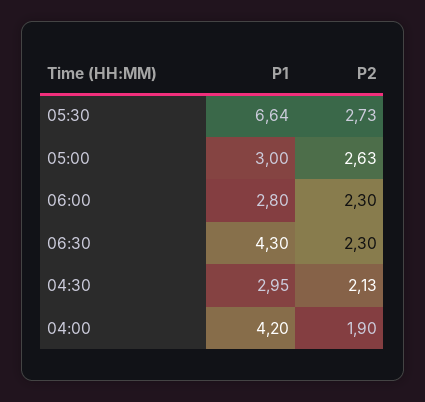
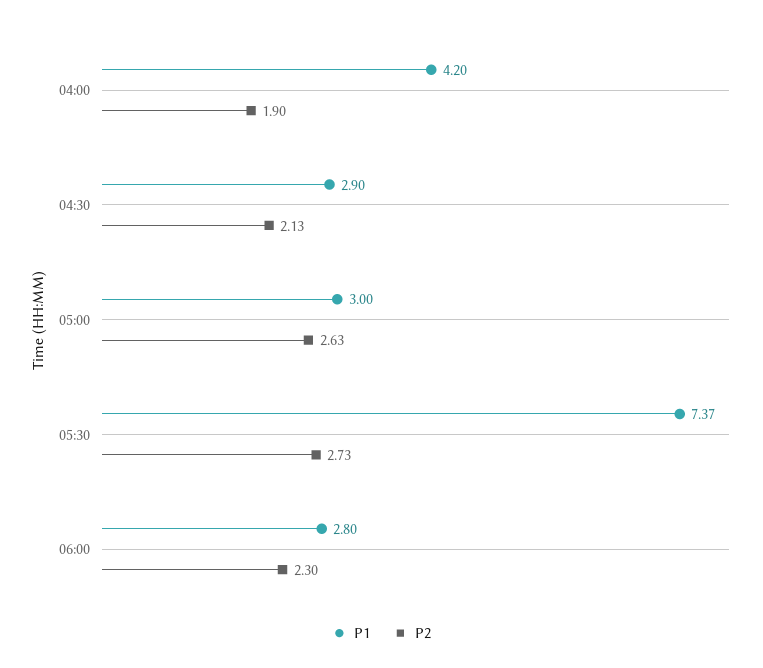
  {
    "P1": {
-     "05:30": 6.64,
+     "05:30": 7.37,
      "05:00": 3,
      "06:00": 2.8,
-     "06:30": 4.3,
-     "04:30": 2.95,
+     "04:30": 2.9,
      "04:00": 4.2
    },
    "P2": {
      "05:30": 2.73,
      "05:00": 2.63,
      "06:00": 2.3,
-     "06:30": 2.3,
      "04:30": 2.13,
      "04:00": 1.9
    }
  }

